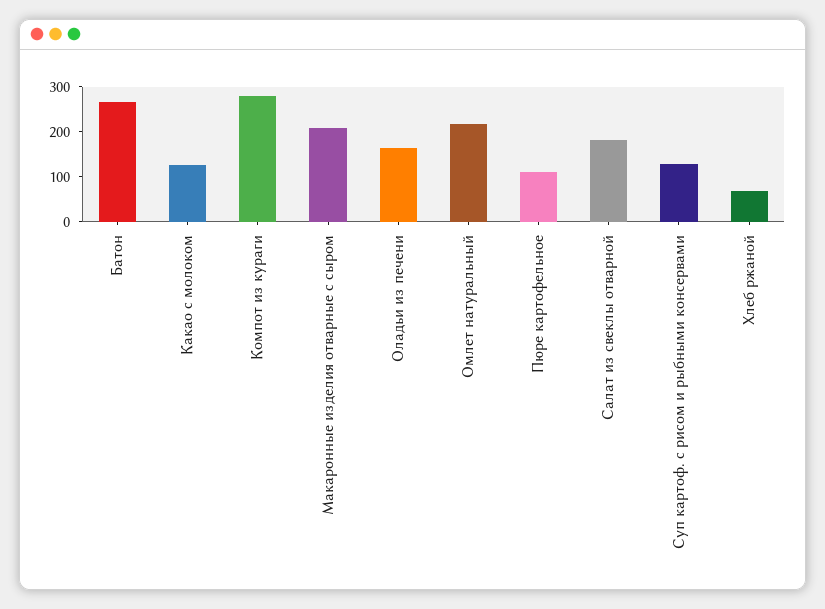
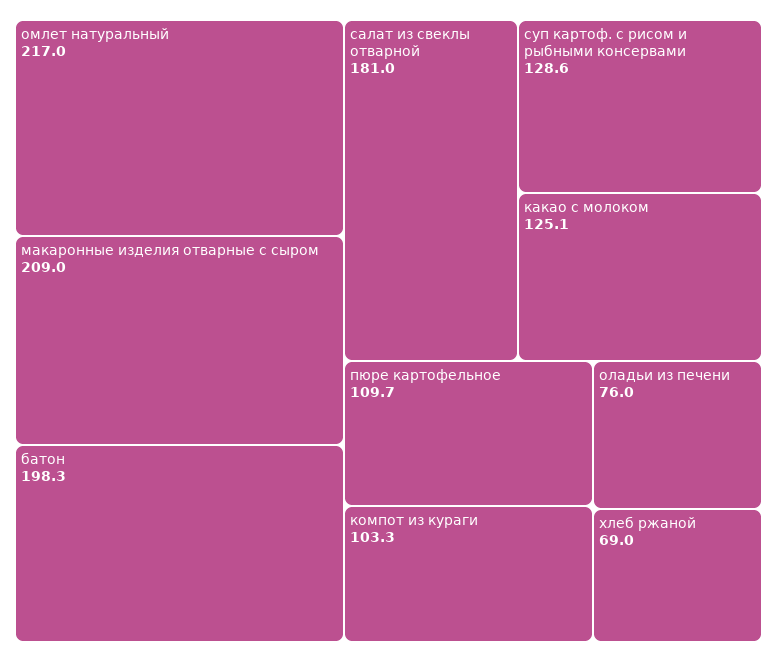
  {
-   "Батон": 260,
+   "Батон": 198.3,
    "Какао с молоком": 125.1,
-   "Компот из кураги": 280,
+   "Компот из кураги": 103.3,
    "Макаронные изделия отварные с сыром": 209,
-   "Оладьи из печени": 160,
+   "Оладьи из печени": 76,
    "Омлет натуральный": 217,
    "Пюре картофельное": 109.7,
    "Салат из свеклы отварной": 181,
    "Суп картоф. с рисом и рыбными консервами": 128.6,
    "Хлеб ржаной": 69
  }

